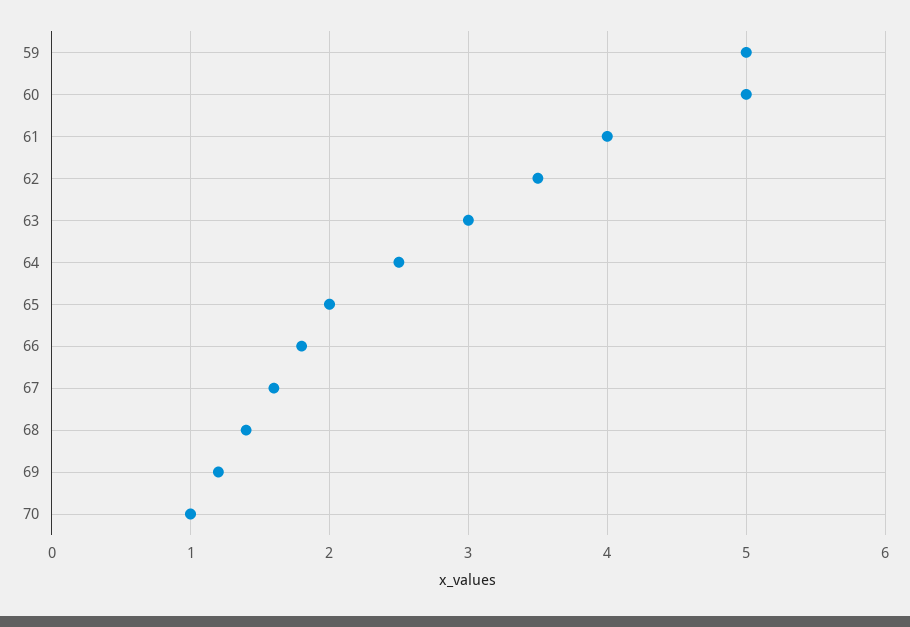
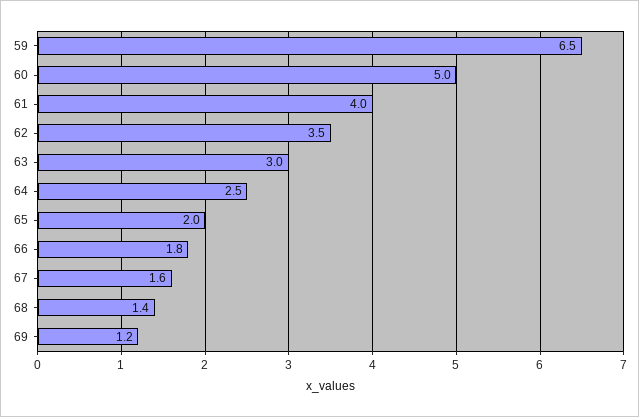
  {
-   "59": 5,
+   "59": 6.5,
    "60": 5,
    "61": 4,
    "62": 3.5,
    "63": 3,
    "64": 2.5,
    "65": 2,
    "66": 1.8,
    "67": 1.6,
    "68": 1.4,
-   "69": 1.2,
+   "69": 1.2
-   "70": 1
  }

